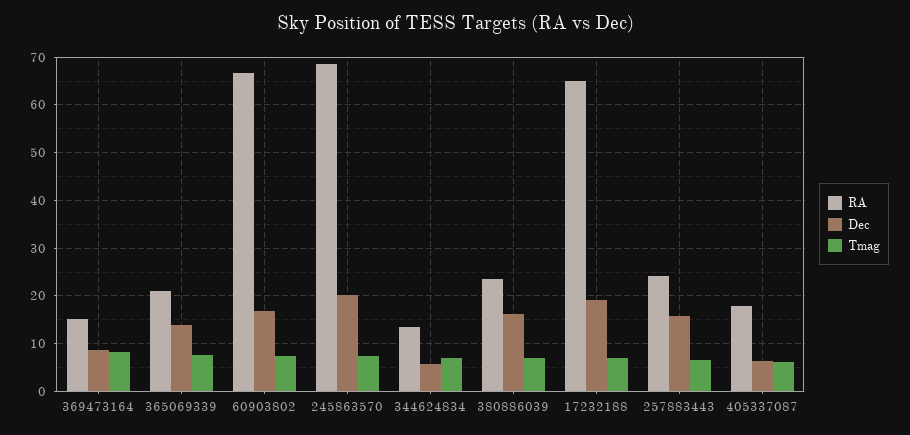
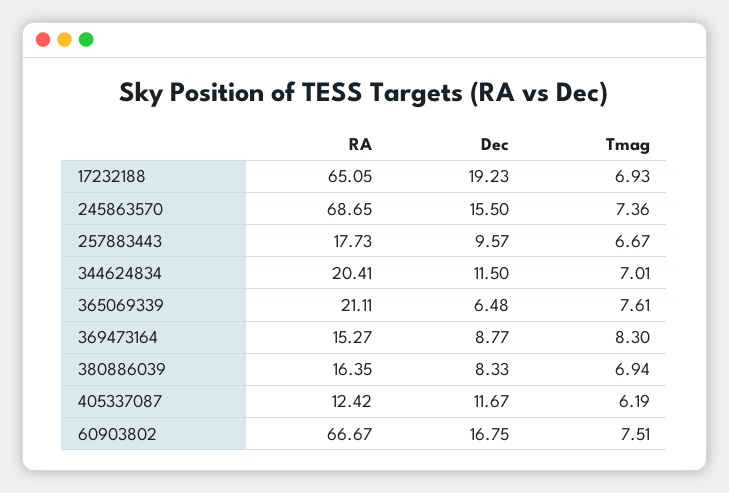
  {
    "RA": {
      "369473164": 15.27,
      "365069339": 21.11,
      "60903802": 66.67,
      "245863570": 68.65,
-     "344624834": 14,
+     "344624834": 20.41,
-     "380886039": 24,
+     "380886039": 16.35,
      "17232188": 65.05,
-     "257883443": 24,
+     "257883443": 17.73,
-     "405337087": 18
+     "405337087": 12.42
    },
    "Dec": {
      "369473164": 8.77,
-     "365069339": 14,
+     "365069339": 6.48,
      "60903802": 16.75,
-     "245863570": 20,
+     "245863570": 15.5,
-     "344624834": 6,
+     "344624834": 11.5,
-     "380886039": 16,
+     "380886039": 8.33,
      "17232188": 19.23,
-     "257883443": 16,
+     "257883443": 9.57,
-     "405337087": 6
+     "405337087": 11.67
    },
    "Tmag": {
      "369473164": 8.3,
      "365069339": 7.61,
      "60903802": 7.51,
      "245863570": 7.36,
      "344624834": 7.01,
      "380886039": 6.94,
      "17232188": 6.93,
      "257883443": 6.67,
      "405337087": 6.19
    }
  }

